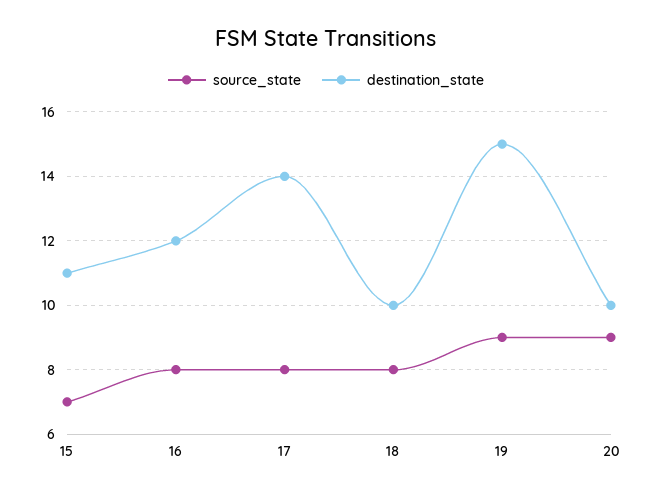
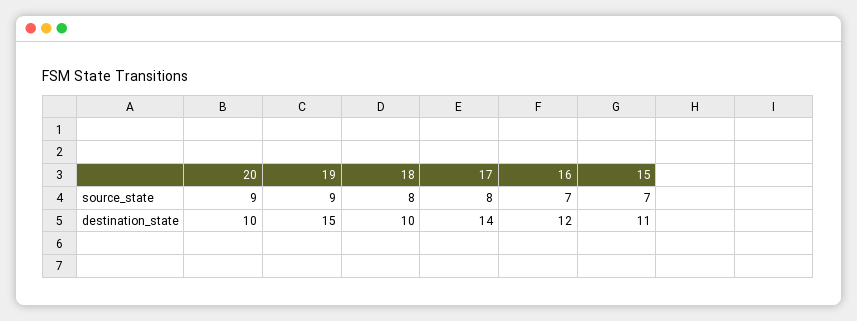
  {
    "source_state": {
      "15": 7,
-     "16": 8,
+     "16": 7,
      "17": 8,
      "18": 8,
      "19": 9,
      "20": 9
    },
    "destination_state": {
      "15": 11,
      "16": 12,
      "17": 14,
      "18": 10,
      "19": 15,
      "20": 10
    }
  }

